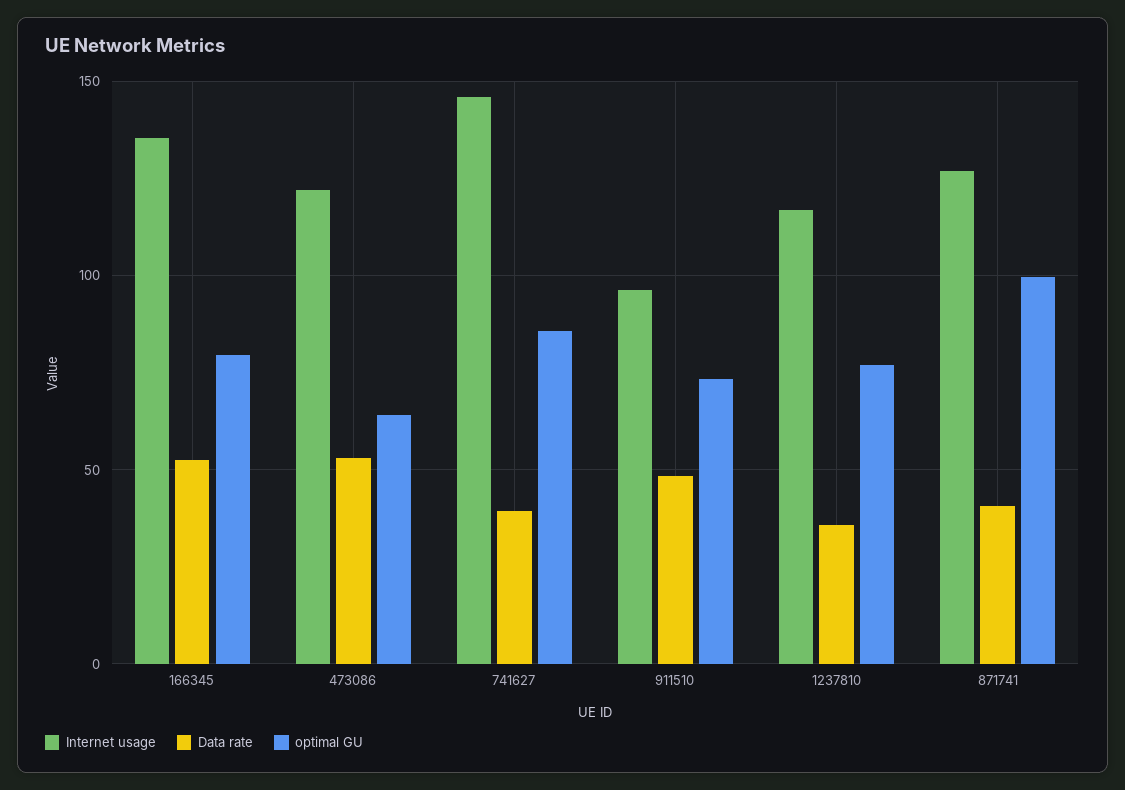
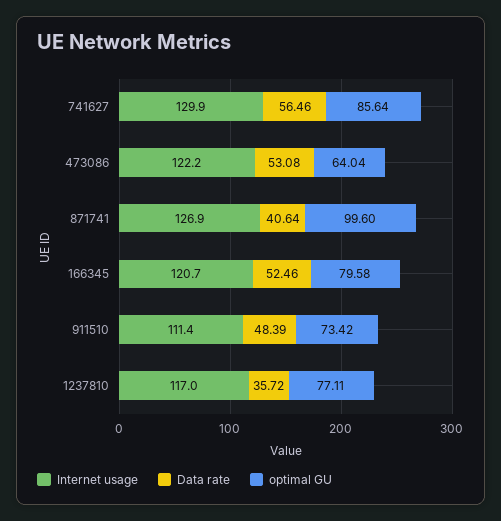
  {
    "Internet usage": {
-     "166345": 135,
+     "166345": 120.7,
      "473086": 122.2,
-     "741627": 145,
+     "741627": 129.9,
-     "911510": 95,
+     "911510": 111.4,
      "1237810": 117,
      "871741": 126.9
    },
    "Data rate": {
      "166345": 52.46,
      "473086": 53.08,
-     "741627": 40,
+     "741627": 56.46,
      "911510": 48.39,
      "1237810": 35.72,
      "871741": 40.64
    },
    "optimal GU": {
      "166345": 79.58,
      "473086": 64.04,
      "741627": 85.64,
      "911510": 73.42,
      "1237810": 77.11,
      "871741": 99.6
    }
  }

